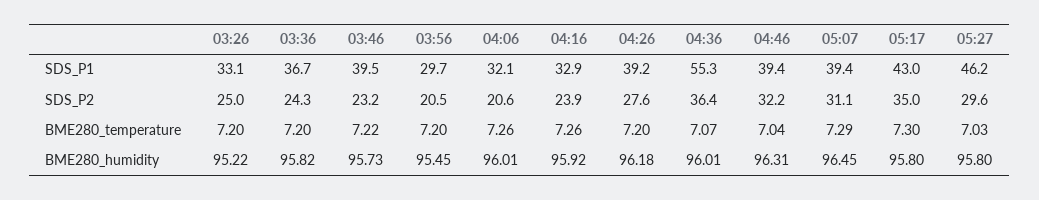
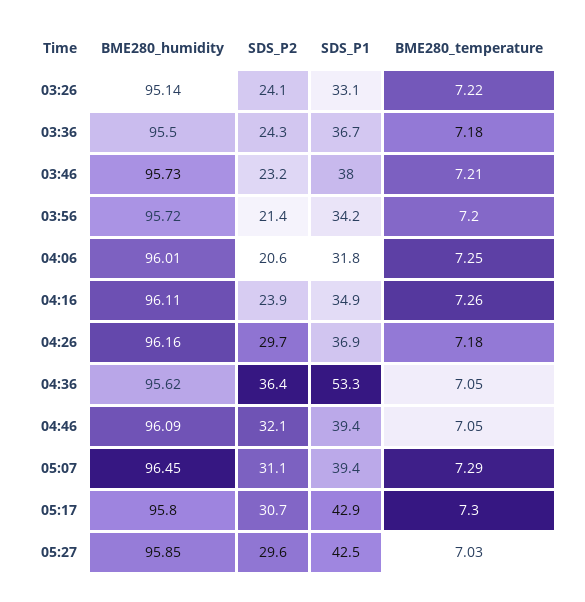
  {
    "03:26": {
      "SDS_P1": 33.1,
-     "SDS_P2": 25,
+     "SDS_P2": 24.1,
-     "BME280_temperature": 7.2,
+     "BME280_temperature": 7.22,
-     "BME280_humidity": 95.22
+     "BME280_humidity": 95.14
    },
    "03:36": {
      "SDS_P1": 36.7,
      "SDS_P2": 24.3,
-     "BME280_temperature": 7.2,
+     "BME280_temperature": 7.18,
-     "BME280_humidity": 95.82
+     "BME280_humidity": 95.5
    },
    "03:46": {
-     "SDS_P1": 39.5,
+     "SDS_P1": 38,
      "SDS_P2": 23.2,
-     "BME280_temperature": 7.22,
+     "BME280_temperature": 7.21,
      "BME280_humidity": 95.73
    },
    "03:56": {
-     "SDS_P1": 29.7,
+     "SDS_P1": 34.2,
-     "SDS_P2": 20.5,
+     "SDS_P2": 21.4,
      "BME280_temperature": 7.2,
-     "BME280_humidity": 95.45
+     "BME280_humidity": 95.72
    },
    "04:06": {
-     "SDS_P1": 32.1,
+     "SDS_P1": 31.8,
      "SDS_P2": 20.6,
-     "BME280_temperature": 7.26,
+     "BME280_temperature": 7.25,
      "BME280_humidity": 96.01
    },
    "04:16": {
-     "SDS_P1": 32.9,
+     "SDS_P1": 34.9,
      "SDS_P2": 23.9,
      "BME280_temperature": 7.26,
-     "BME280_humidity": 95.92
+     "BME280_humidity": 96.11
    },
    "04:26": {
-     "SDS_P1": 39.2,
+     "SDS_P1": 36.9,
-     "SDS_P2": 27.6,
+     "SDS_P2": 29.7,
-     "BME280_temperature": 7.2,
+     "BME280_temperature": 7.18,
-     "BME280_humidity": 96.18
+     "BME280_humidity": 96.16
    },
    "04:36": {
-     "SDS_P1": 55.3,
+     "SDS_P1": 53.3,
      "SDS_P2": 36.4,
-     "BME280_temperature": 7.07,
+     "BME280_temperature": 7.05,
-     "BME280_humidity": 96.01
+     "BME280_humidity": 95.62
    },
    "04:46": {
      "SDS_P1": 39.4,
-     "SDS_P2": 32.2,
+     "SDS_P2": 32.1,
-     "BME280_temperature": 7.04,
+     "BME280_temperature": 7.05,
-     "BME280_humidity": 96.31
+     "BME280_humidity": 96.09
    },
    "05:07": {
      "SDS_P1": 39.4,
      "SDS_P2": 31.1,
      "BME280_temperature": 7.29,
      "BME280_humidity": 96.45
    },
    "05:17": {
-     "SDS_P1": 43,
+     "SDS_P1": 42.9,
-     "SDS_P2": 35,
+     "SDS_P2": 30.7,
      "BME280_temperature": 7.3,
      "BME280_humidity": 95.8
    },
    "05:27": {
-     "SDS_P1": 46.2,
+     "SDS_P1": 42.5,
      "SDS_P2": 29.6,
      "BME280_temperature": 7.03,
-     "BME280_humidity": 95.8
+     "BME280_humidity": 95.85
    }
  }

